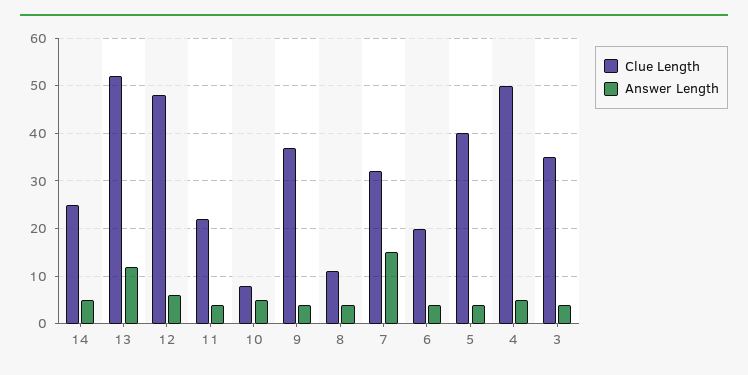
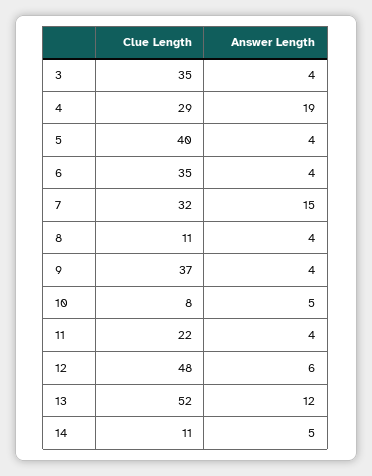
  {
    "Clue Length": {
-     "14": 25,
+     "14": 11,
      "13": 52,
      "12": 48,
      "11": 22,
      "10": 8,
      "9": 37,
      "8": 11,
      "7": 32,
-     "6": 20,
+     "6": 35,
      "5": 40,
-     "4": 50,
+     "4": 29,
      "3": 35
    },
    "Answer Length": {
      "14": 5,
      "13": 12,
      "12": 6,
      "11": 4,
      "10": 5,
      "9": 4,
      "8": 4,
      "7": 15,
      "6": 4,
      "5": 4,
-     "4": 5,
+     "4": 19,
      "3": 4
    }
  }

